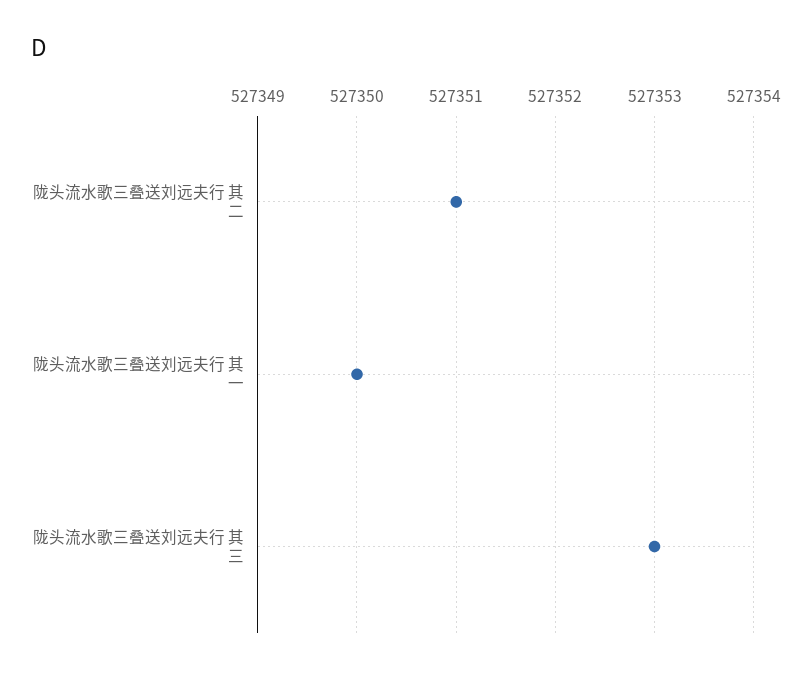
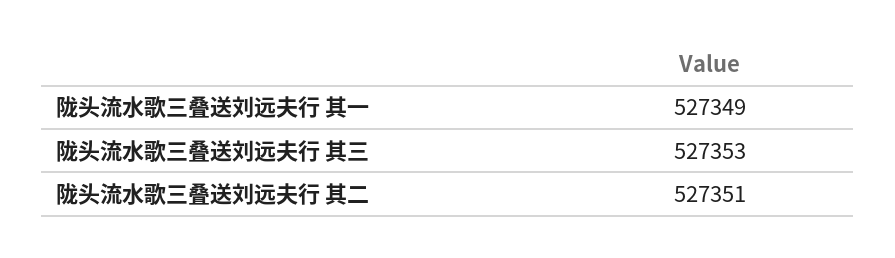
  {
    "陇头流水歌三叠送刘远夫行 其二": 527351,
-   "陇头流水歌三叠送刘远夫行 其一": 527350,
+   "陇头流水歌三叠送刘远夫行 其一": 527349,
    "陇头流水歌三叠送刘远夫行 其三": 527353
  }

